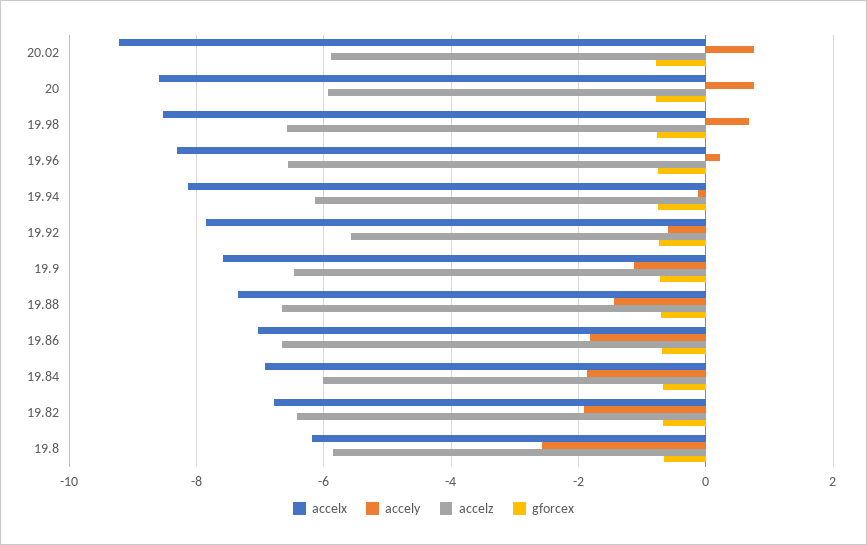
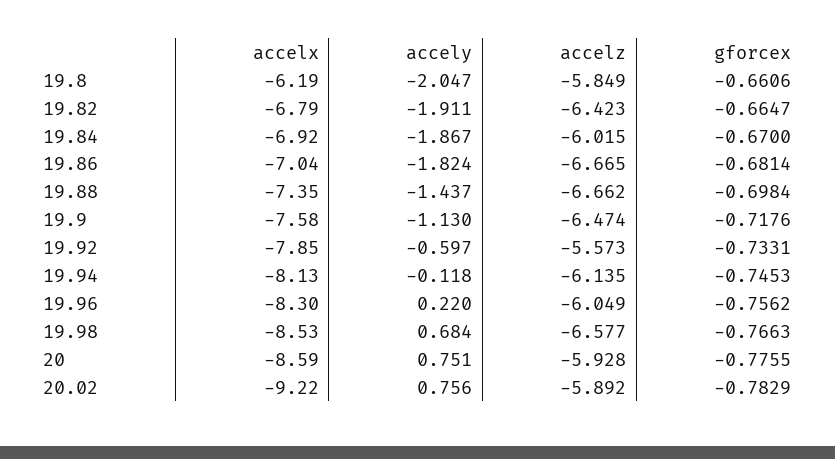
  {
    "accelx": {
      "20.02": -9.22,
      "20": -8.59,
      "19.98": -8.53,
      "19.96": -8.3,
      "19.94": -8.13,
      "19.92": -7.85,
      "19.9": -7.58,
      "19.88": -7.35,
      "19.86": -7.04,
      "19.84": -6.92,
      "19.82": -6.79,
      "19.8": -6.19
    },
    "accely": {
      "20.02": 0.756,
      "20": 0.751,
      "19.98": 0.684,
      "19.96": 0.22,
      "19.94": -0.118,
      "19.92": -0.597,
      "19.9": -1.13,
      "19.88": -1.437,
      "19.86": -1.824,
      "19.84": -1.867,
      "19.82": -1.911,
-     "19.8": -2.6
+     "19.8": -2.047
    },
    "accelz": {
      "20.02": -5.892,
      "20": -5.928,
      "19.98": -6.577,
-     "19.96": -6.6,
+     "19.96": -6.049,
      "19.94": -6.135,
      "19.92": -5.573,
      "19.9": -6.474,
      "19.88": -6.662,
      "19.86": -6.665,
      "19.84": -6.015,
      "19.82": -6.423,
      "19.8": -5.849
    },
    "gforcex": {
      "20.02": -0.7829,
      "20": -0.7755,
      "19.98": -0.7663,
      "19.96": -0.7562,
      "19.94": -0.7453,
      "19.92": -0.7331,
      "19.9": -0.7176,
      "19.88": -0.6984,
      "19.86": -0.6814,
      "19.84": -0.67,
      "19.82": -0.6647,
      "19.8": -0.6606
    }
  }

